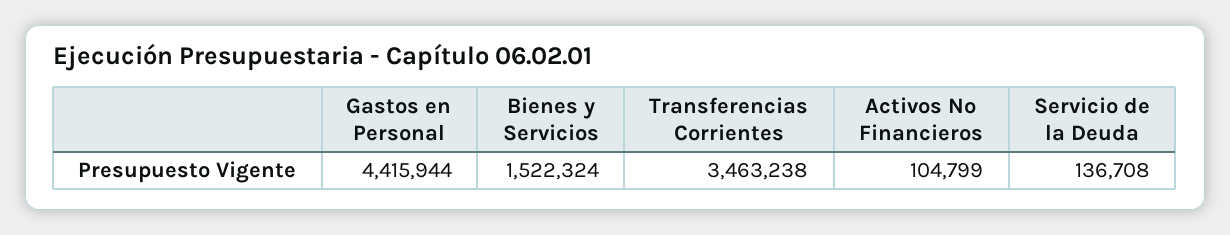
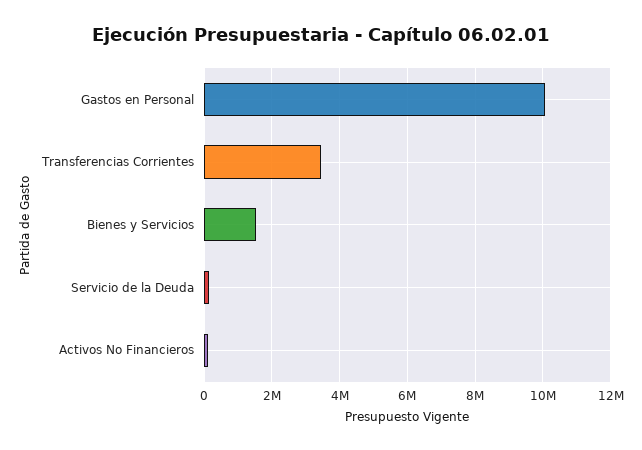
  {
-   "Gastos en Personal": 4415944,
+   "Gastos en Personal": 10000000,
    "Bienes y Servicios": 1522324,
    "Transferencias Corrientes": 3463238,
    "Activos No Financieros": 104799,
    "Servicio de la Deuda": 136708
  }

